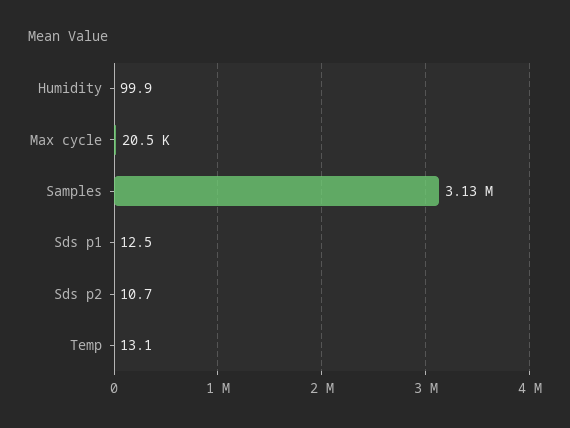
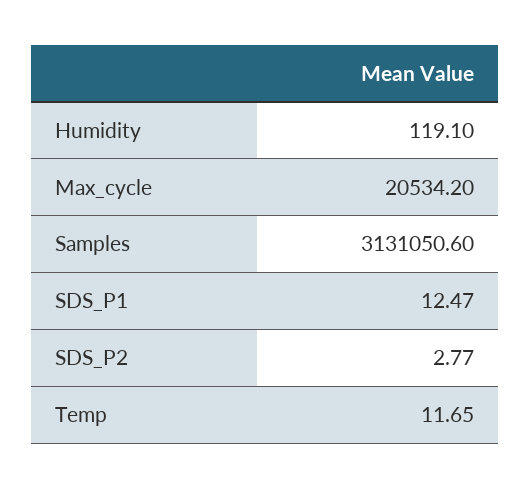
  {
-   "Humidity": 99.9,
+   "Humidity": 119.1,
    "Max cycle": 20534.2,
    "Samples": 3131050.6,
    "Sds p1": 12.47,
-   "Sds p2": 10.7,
+   "Sds p2": 2.77,
-   "Temp": 13.1
+   "Temp": 11.65
  }

